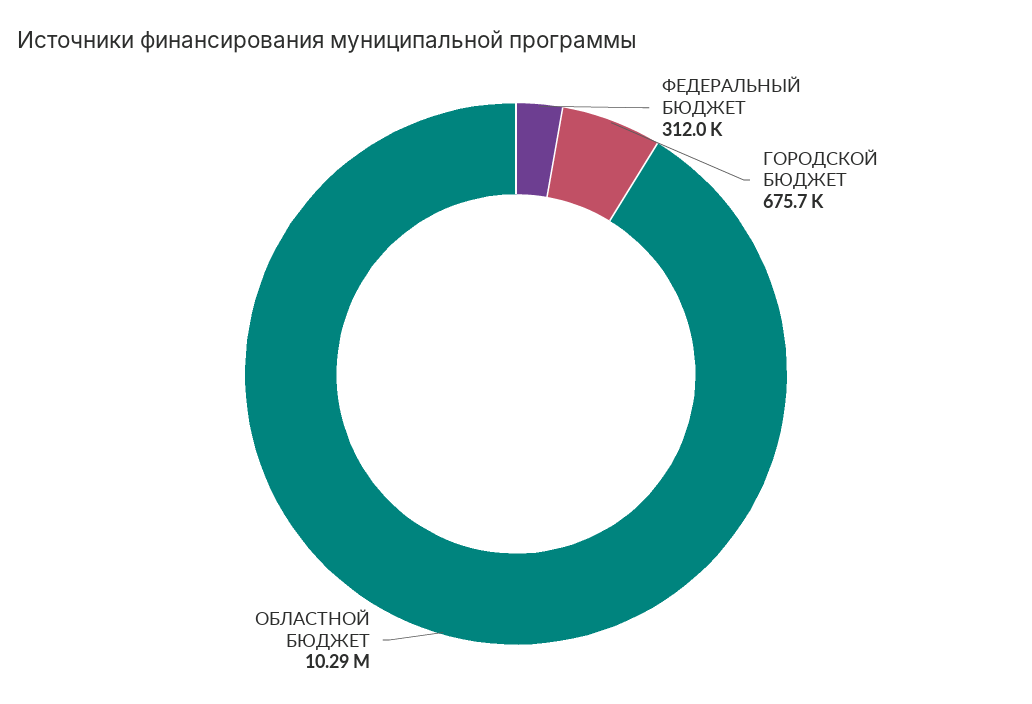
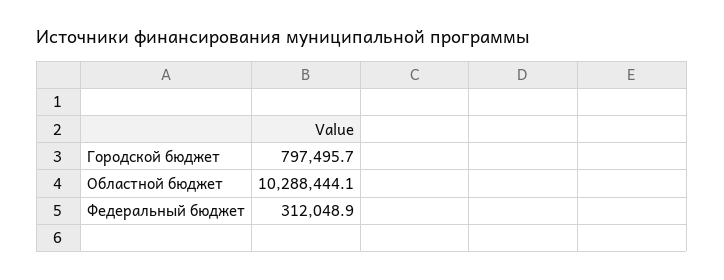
  {
    "ФЕДЕРАЛЬНЫЙ БЮДЖЕТ": 312048.9,
-   "ГОРОДСКОЙ БЮДЖЕТ": 675700,
+   "ГОРОДСКОЙ БЮДЖЕТ": 797495.7,
    "ОБЛАСТНОЙ БЮДЖЕТ": 10288444.1
  }

